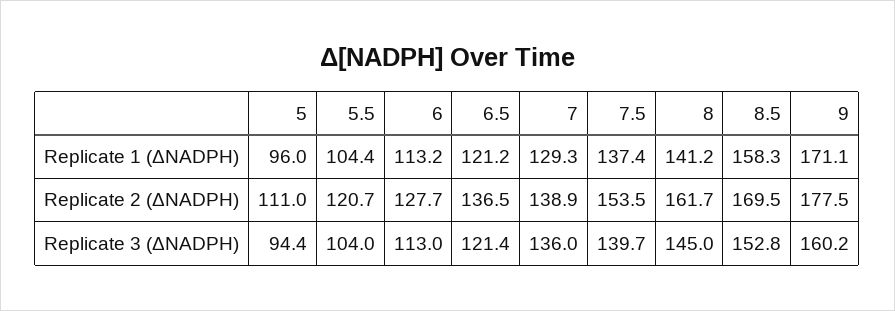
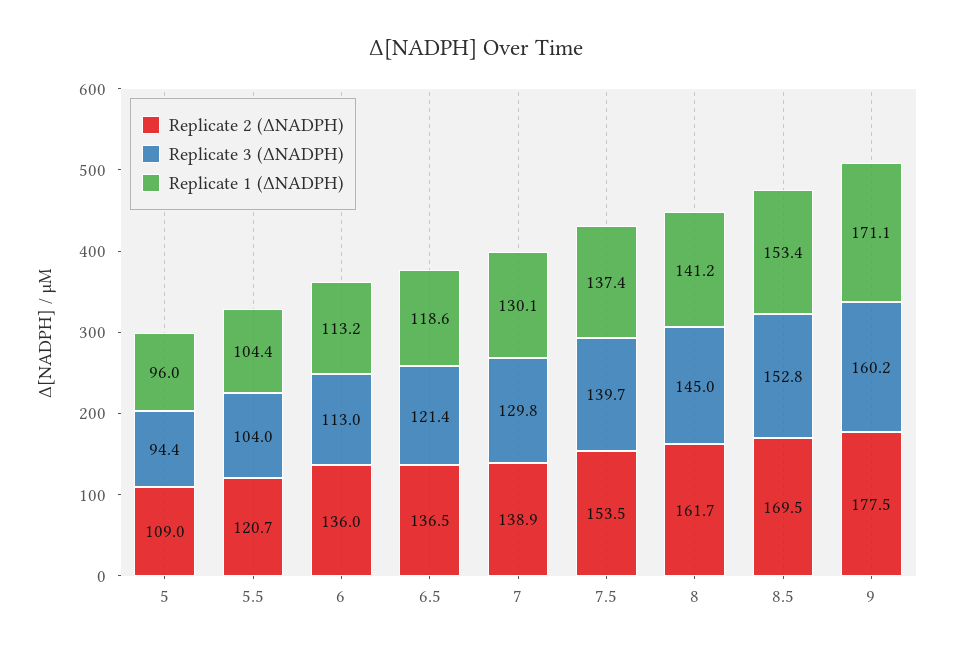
  {
    "Replicate 1 (ΔNADPH)": {
      "5": 96,
      "5.5": 104.4,
      "6": 113.2,
-     "6.5": 121.2,
+     "6.5": 118.6,
-     "7": 129.3,
+     "7": 130.1,
      "7.5": 137.4,
      "8": 141.2,
-     "8.5": 158.3,
+     "8.5": 153.4,
      "9": 171.1
    },
    "Replicate 2 (ΔNADPH)": {
-     "5": 111,
+     "5": 109,
      "5.5": 120.7,
-     "6": 127.7,
+     "6": 136,
      "6.5": 136.5,
      "7": 138.9,
      "7.5": 153.5,
      "8": 161.7,
      "8.5": 169.5,
      "9": 177.5
    },
    "Replicate 3 (ΔNADPH)": {
      "5": 94.4,
      "5.5": 104,
      "6": 113,
      "6.5": 121.4,
-     "7": 136,
+     "7": 129.8,
      "7.5": 139.7,
      "8": 145,
      "8.5": 152.8,
      "9": 160.2
    }
  }

